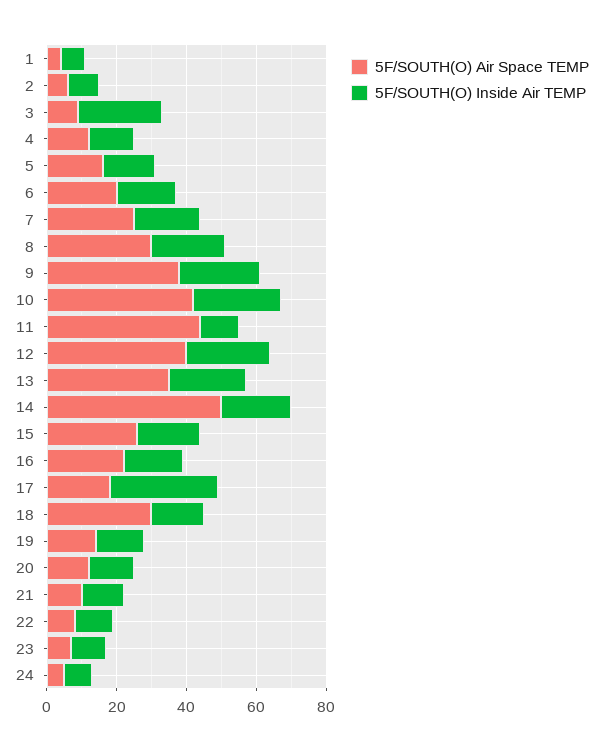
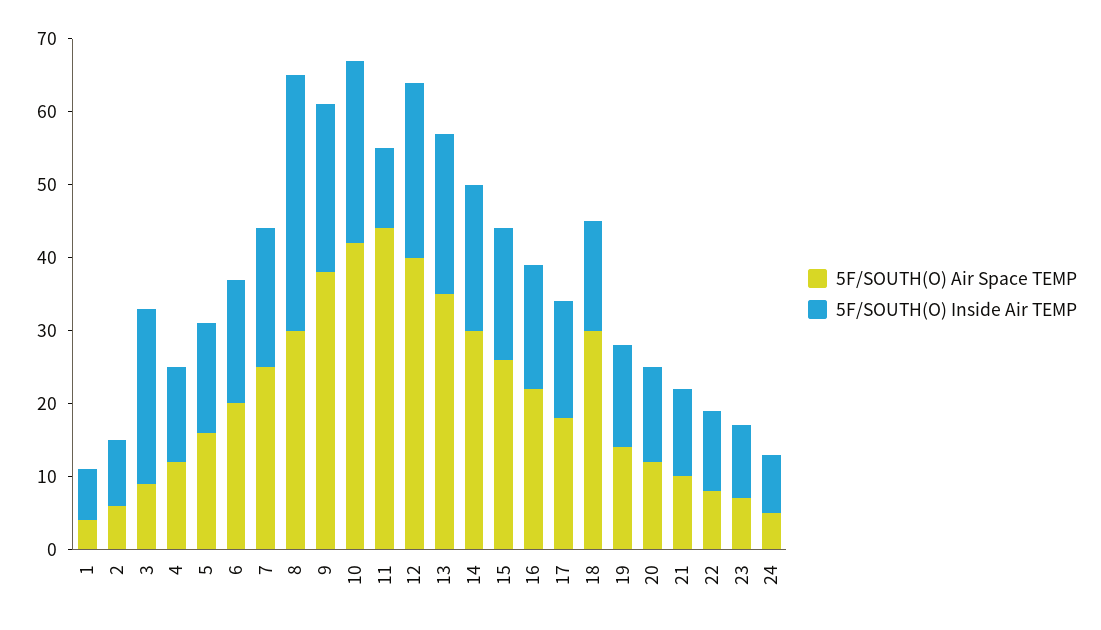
  {
    "5F/SOUTH(O) Air Space TEMP": {
      "1": 5,
      "2": 5,
      "3": 10,
      "4": 10,
      "5": 15,
      "6": 20,
      "7": 25,
      "8": 30,
      "9": 40,
      "10": 40,
      "11": 45,
      "12": 40,
      "13": 35,
-     "14": 50,
+     "14": 30,
      "15": 25,
      "16": 20,
      "17": 20,
      "18": 30,
      "19": 15,
      "20": 10,
      "21": 10,
      "22": 10,
      "23": 5,
      "24": 5
    },
    "5F/SOUTH(O) Inside Air TEMP": {
      "1": 5,
      "2": 10,
      "3": 25,
      "4": 15,
      "5": 15,
      "6": 15,
      "7": 20,
-     "8": 20,
+     "8": 35,
      "9": 25,
      "10": 25,
      "11": 10,
      "12": 25,
      "13": 20,
      "14": 20,
      "15": 20,
      "16": 15,
-     "17": 30,
+     "17": 15,
      "18": 15,
      "19": 15,
      "20": 15,
      "21": 10,
      "22": 10,
      "23": 10,
      "24": 10
    }
  }

